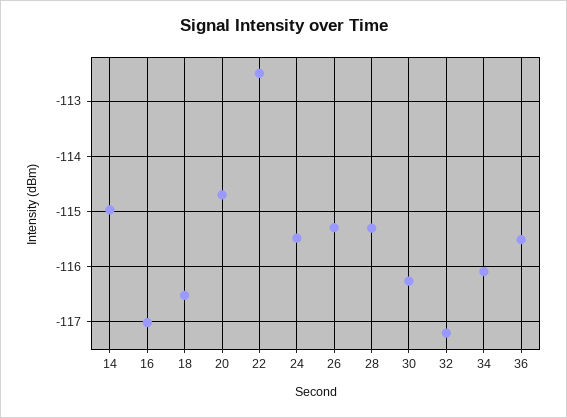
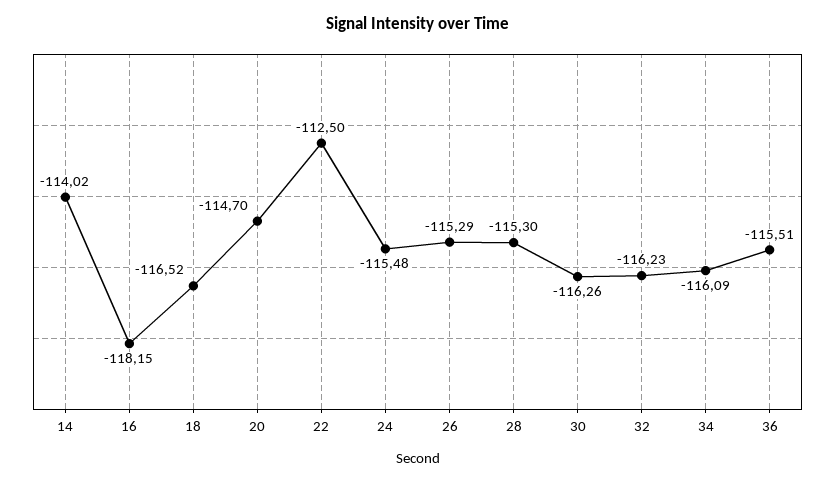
  {
-   "14": -115,
+   "14": -114.02,
-   "16": -117,
+   "16": -118.15,
    "18": -116.52,
    "20": -114.7,
    "22": -112.5,
    "24": -115.48,
    "26": -115.29,
    "28": -115.3,
    "30": -116.26,
-   "32": -117.2,
+   "32": -116.23,
    "34": -116.09,
    "36": -115.51
  }

